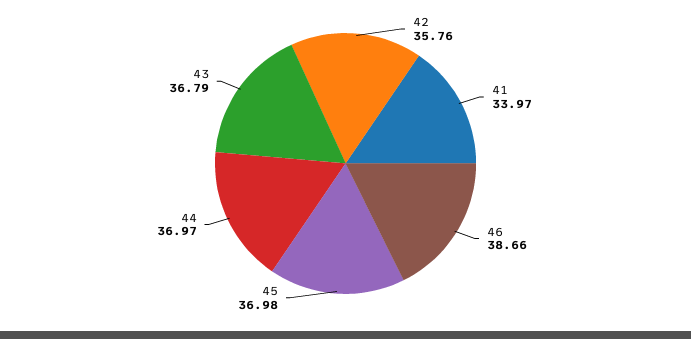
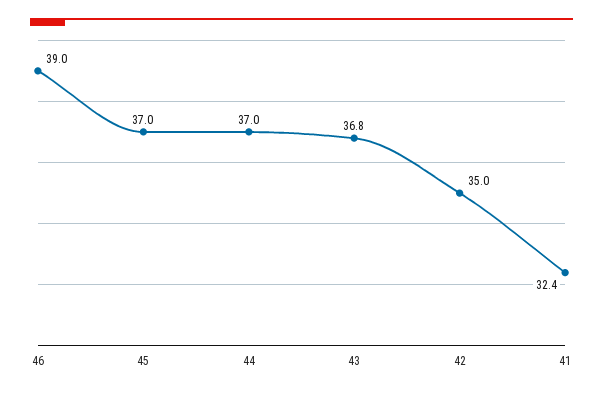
  {
-   "42": 35.76,
+   "42": 35,
-   "41": 33.97,
+   "41": 32.4,
-   "46": 38.66,
+   "46": 39,
    "45": 36.98,
    "44": 36.97,
    "43": 36.79
  }

